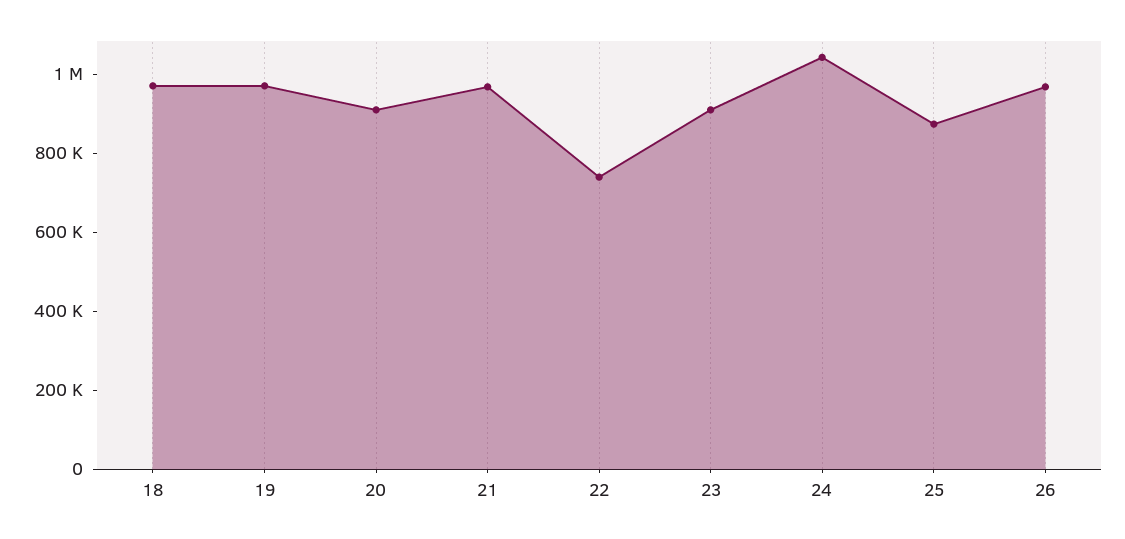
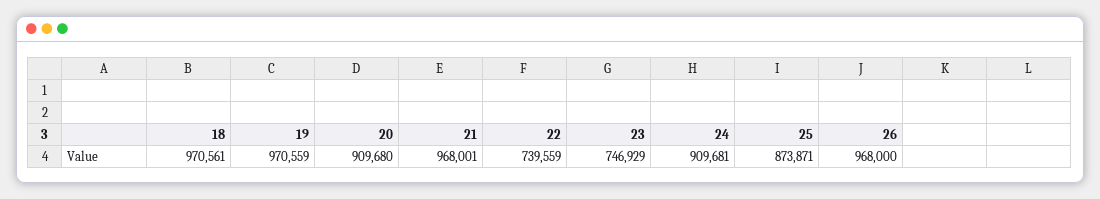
  {
    "18": 970561,
    "19": 970559,
    "20": 909680,
    "21": 968001,
    "22": 739559,
-   "23": 900000,
+   "23": 746929,
-   "24": 1050000,
+   "24": 909681,
    "25": 873871,
    "26": 968000
  }

